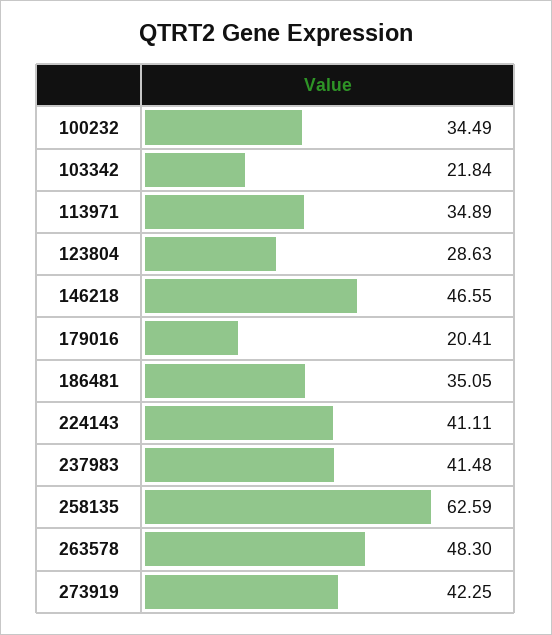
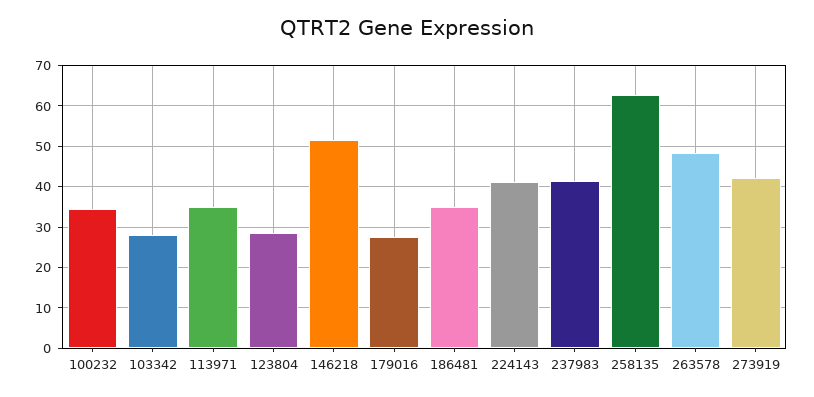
  {
    "100232": 34.49,
-   "103342": 21.84,
+   "103342": 28,
    "113971": 34.89,
    "123804": 28.63,
-   "146218": 46.55,
+   "146218": 52,
-   "179016": 20.41,
+   "179016": 28,
    "186481": 35.05,
    "224143": 41.11,
    "237983": 41.48,
    "258135": 62.59,
    "263578": 48.3,
    "273919": 42.25
  }

